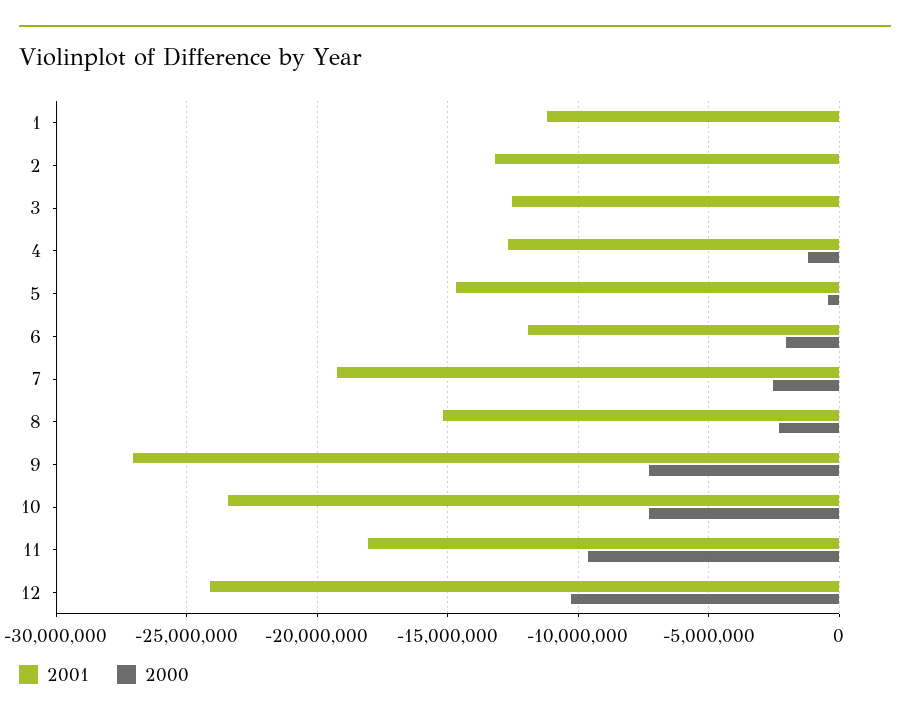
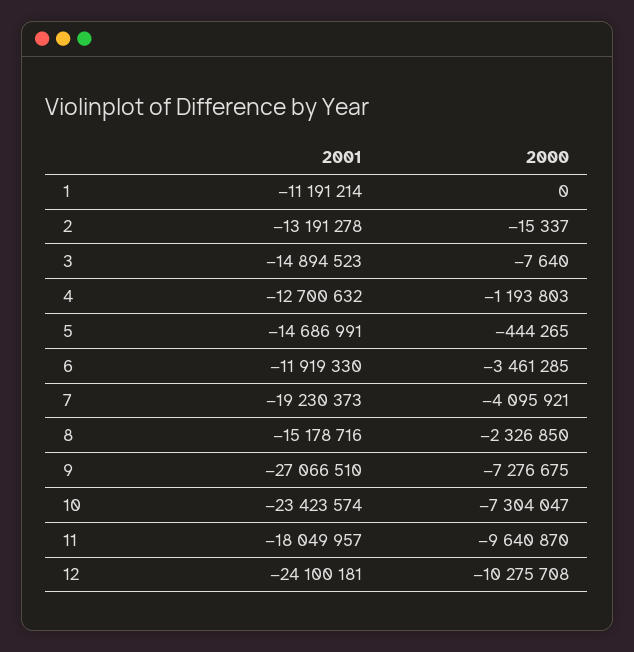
  {
    "2001": {
      "1": -11191214,
      "2": -13191278,
-     "3": -12500000,
+     "3": -14894523,
      "4": -12700632,
      "5": -14686991,
      "6": -11919330,
      "7": -19230373,
      "8": -15178716,
      "9": -27066510,
      "10": -23423574,
      "11": -18049957,
      "12": -24100181
    },
    "2000": {
      "1": 0,
      "2": -15337,
      "3": -7640,
      "4": -1193803,
      "5": -444265,
-     "6": -2000000,
+     "6": -3461285,
-     "7": -2500000,
+     "7": -4095921,
      "8": -2326850,
      "9": -7276675,
      "10": -7304047,
      "11": -9640870,
      "12": -10275708
    }
  }

